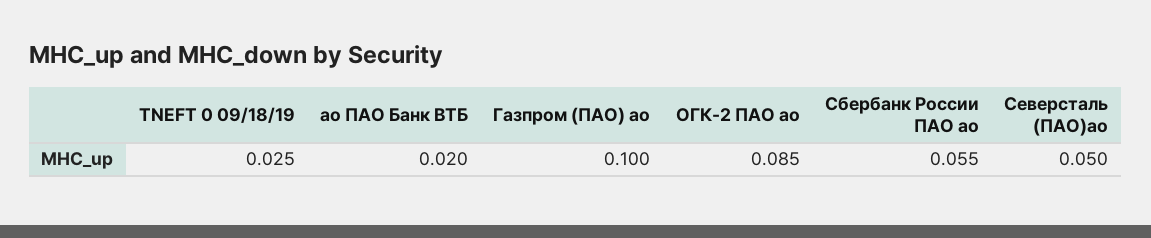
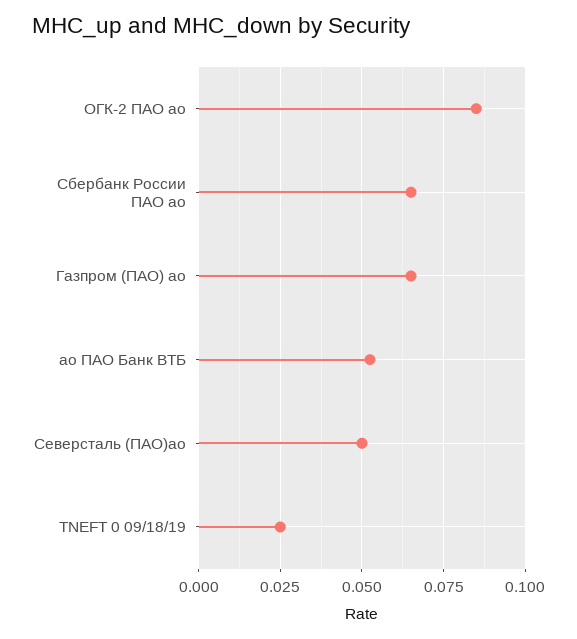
  {
    "TNEFT 0 09/18/19": 0.025,
-   "ао ПАО Банк ВТБ": 0.02,
+   "ао ПАО Банк ВТБ": 0.0525,
-   "Газпром (ПАО) ао": 0.1,
+   "Газпром (ПАО) ао": 0.065,
    "ОГК-2 ПАО ао": 0.085,
-   "Сбербанк России ПАО ао": 0.055,
+   "Сбербанк России ПАО ао": 0.065,
    "Северсталь (ПАО)ао": 0.05
  }

